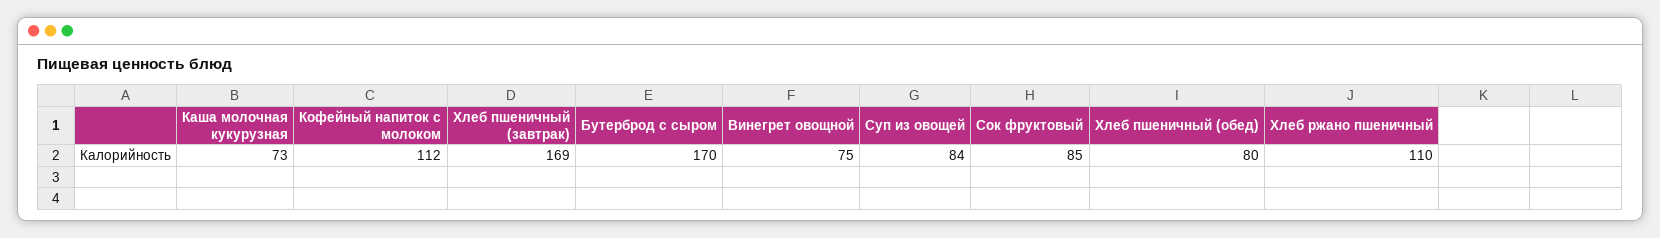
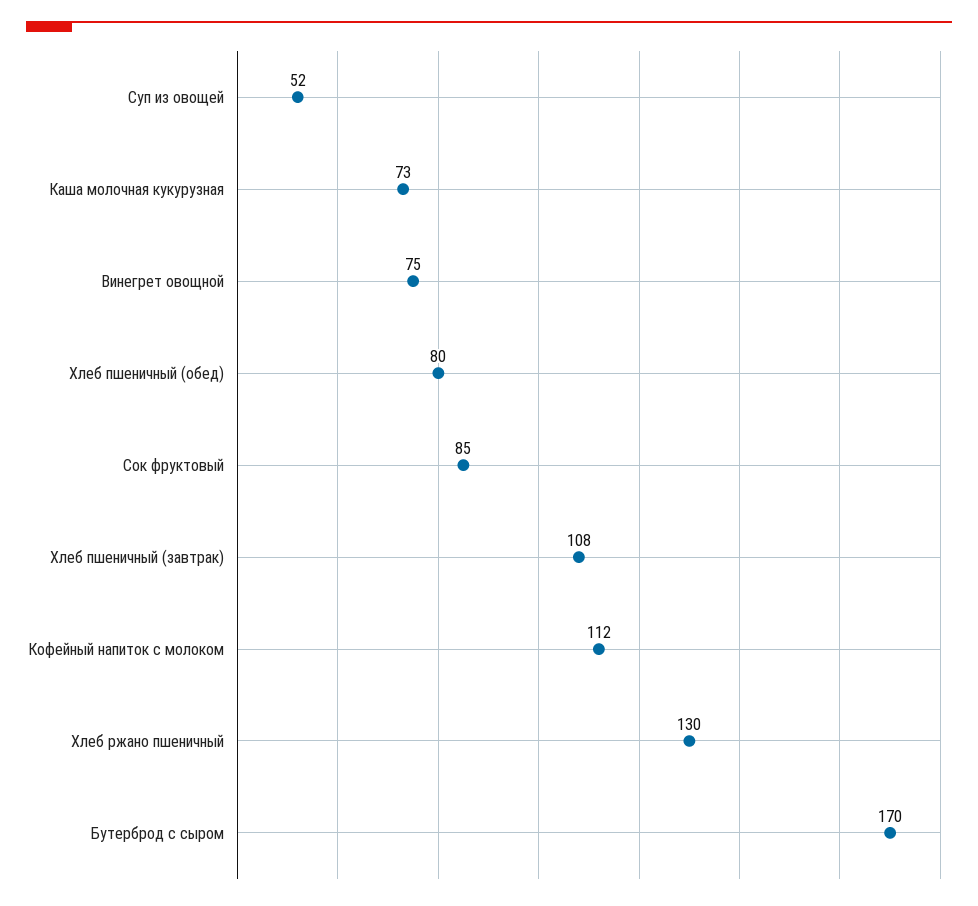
  {
    "Каша молочная кукурузная": 73,
    "Кофейный напиток с молоком": 112,
-   "Хлеб пшеничный (завтрак)": 169,
+   "Хлеб пшеничный (завтрак)": 108,
    "Бутерброд с сыром": 170,
    "Винегрет овощной": 75,
-   "Суп из овощей": 84,
+   "Суп из овощей": 52,
    "Сок фруктовый": 85,
    "Хлеб пшеничный (обед)": 80,
-   "Хлеб ржано пшеничный": 110
+   "Хлеб ржано пшеничный": 130
  }

